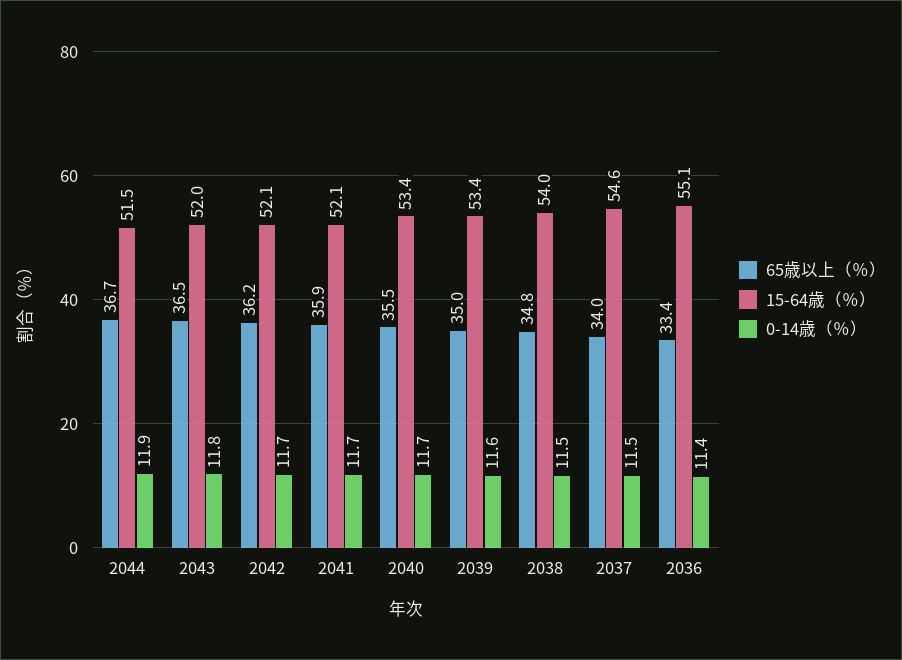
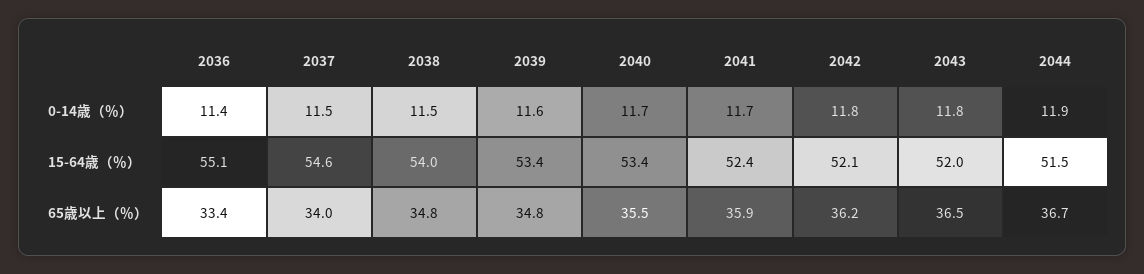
  {
    "65歳以上（％）": {
      "2044": 36.7,
      "2043": 36.5,
      "2042": 36.2,
      "2041": 35.9,
      "2040": 35.5,
-     "2039": 35,
+     "2039": 34.8,
      "2038": 34.8,
      "2037": 34,
      "2036": 33.4
    },
    "15-64歳（％）": {
      "2044": 51.5,
      "2043": 52,
      "2042": 52.1,
-     "2041": 52.1,
+     "2041": 52.4,
      "2040": 53.4,
      "2039": 53.4,
      "2038": 54,
      "2037": 54.6,
      "2036": 55.1
    },
    "0-14歳（％）": {
      "2044": 11.9,
      "2043": 11.8,
-     "2042": 11.7,
+     "2042": 11.8,
      "2041": 11.7,
      "2040": 11.7,
      "2039": 11.6,
      "2038": 11.5,
      "2037": 11.5,
      "2036": 11.4
    }
  }

